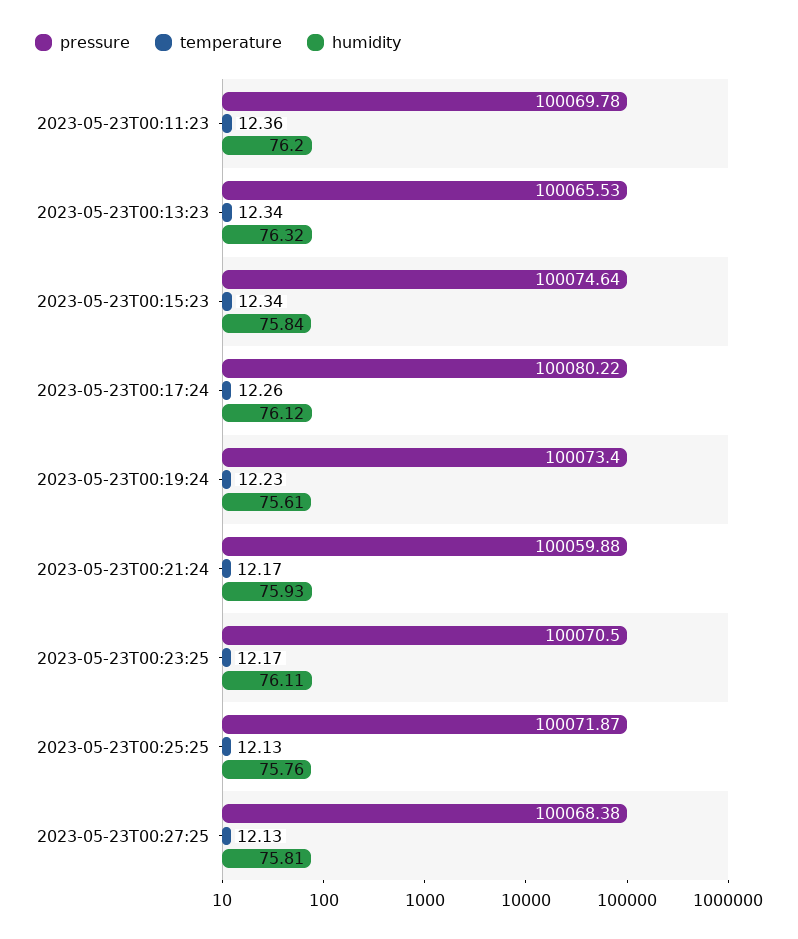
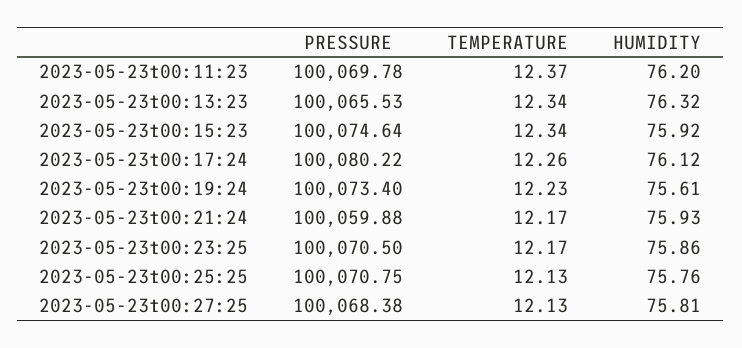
  {
    "pressure": {
      "2023-05-23T00:11:23": 100069.78,
      "2023-05-23T00:13:23": 100065.53,
      "2023-05-23T00:15:23": 100074.64,
      "2023-05-23T00:17:24": 100080.22,
      "2023-05-23T00:19:24": 100073.4,
      "2023-05-23T00:21:24": 100059.88,
      "2023-05-23T00:23:25": 100070.5,
-     "2023-05-23T00:25:25": 100071.87,
+     "2023-05-23T00:25:25": 100070.75,
      "2023-05-23T00:27:25": 100068.38
    },
    "temperature": {
-     "2023-05-23T00:11:23": 12.36,
+     "2023-05-23T00:11:23": 12.37,
      "2023-05-23T00:13:23": 12.34,
      "2023-05-23T00:15:23": 12.34,
      "2023-05-23T00:17:24": 12.26,
      "2023-05-23T00:19:24": 12.23,
      "2023-05-23T00:21:24": 12.17,
      "2023-05-23T00:23:25": 12.17,
      "2023-05-23T00:25:25": 12.13,
      "2023-05-23T00:27:25": 12.13
    },
    "humidity": {
      "2023-05-23T00:11:23": 76.2,
      "2023-05-23T00:13:23": 76.32,
-     "2023-05-23T00:15:23": 75.84,
+     "2023-05-23T00:15:23": 75.92,
      "2023-05-23T00:17:24": 76.12,
      "2023-05-23T00:19:24": 75.61,
      "2023-05-23T00:21:24": 75.93,
-     "2023-05-23T00:23:25": 76.11,
+     "2023-05-23T00:23:25": 75.86,
      "2023-05-23T00:25:25": 75.76,
      "2023-05-23T00:27:25": 75.81
    }
  }

